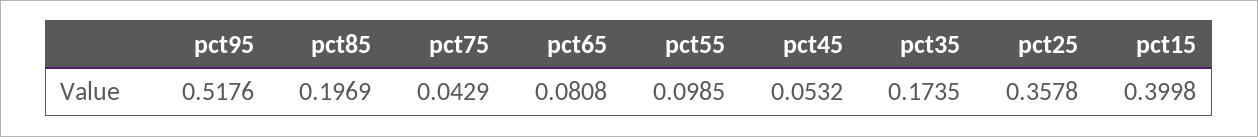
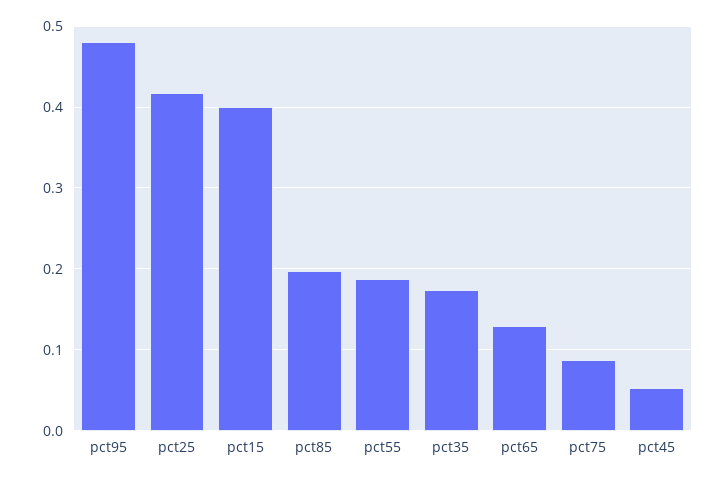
  {
-   "pct95": 0.5176,
+   "pct95": 0.48,
    "pct85": 0.1969,
-   "pct75": 0.0429,
+   "pct75": 0.09,
-   "pct65": 0.0808,
+   "pct65": 0.13,
-   "pct55": 0.0985,
+   "pct55": 0.19,
    "pct45": 0.0532,
    "pct35": 0.1735,
-   "pct25": 0.3578,
+   "pct25": 0.42,
    "pct15": 0.3998
  }

